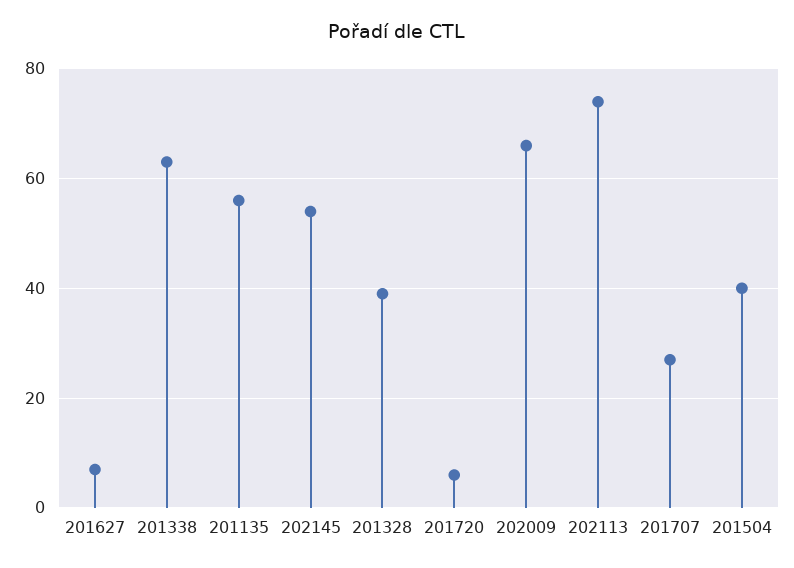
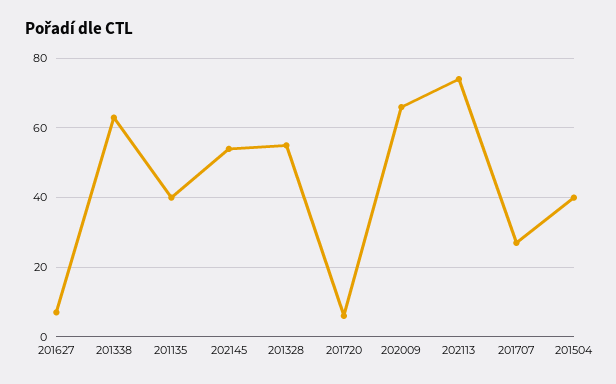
  {
    "201627": 5,
    "201338": 65,
-   "201135": 55,
+   "201135": 40,
    "202145": 55,
-   "201328": 40,
+   "201328": 55,
    "201720": 5,
    "202009": 65,
    "202113": 75,
    "201707": 25,
    "201504": 40
  }

